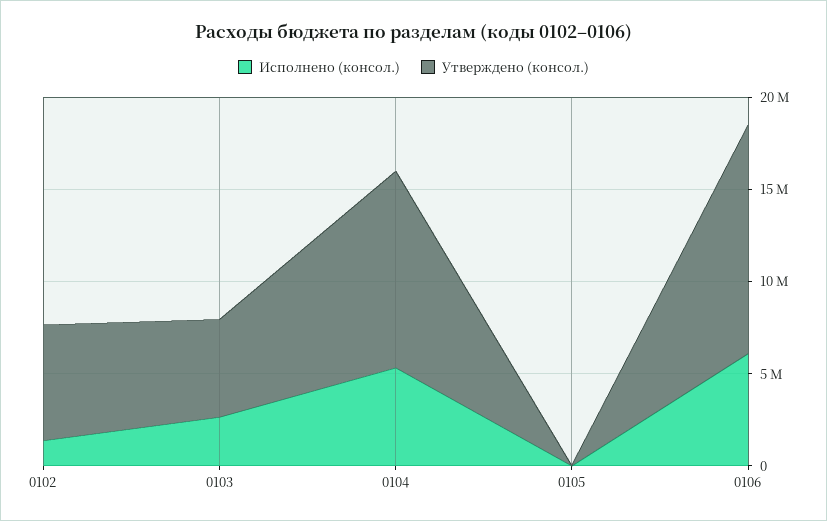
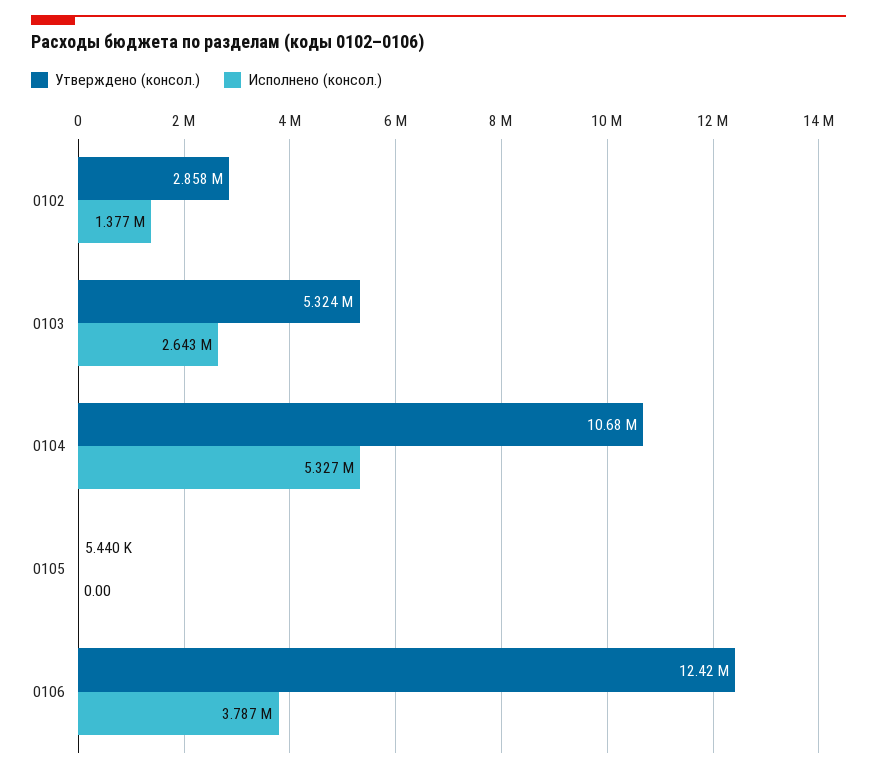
  {
    "Исполнено (консол.)": {
      "0102": 1377000,
      "0103": 2643000,
      "0104": 5327000,
      "0105": 0,
-     "0106": 6000000
+     "0106": 3787000
    },
    "Утверждено (консол.)": {
-     "0102": 6000000,
+     "0102": 2858000,
      "0103": 5324000,
      "0104": 10680000,
      "0105": 5440,
      "0106": 12420000
    }
  }

